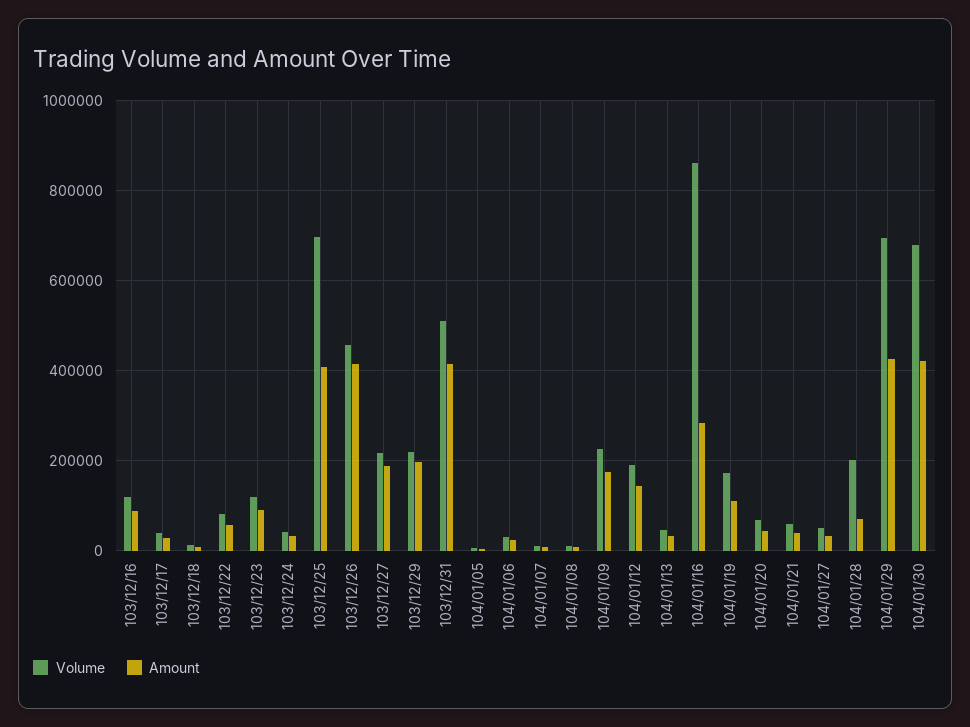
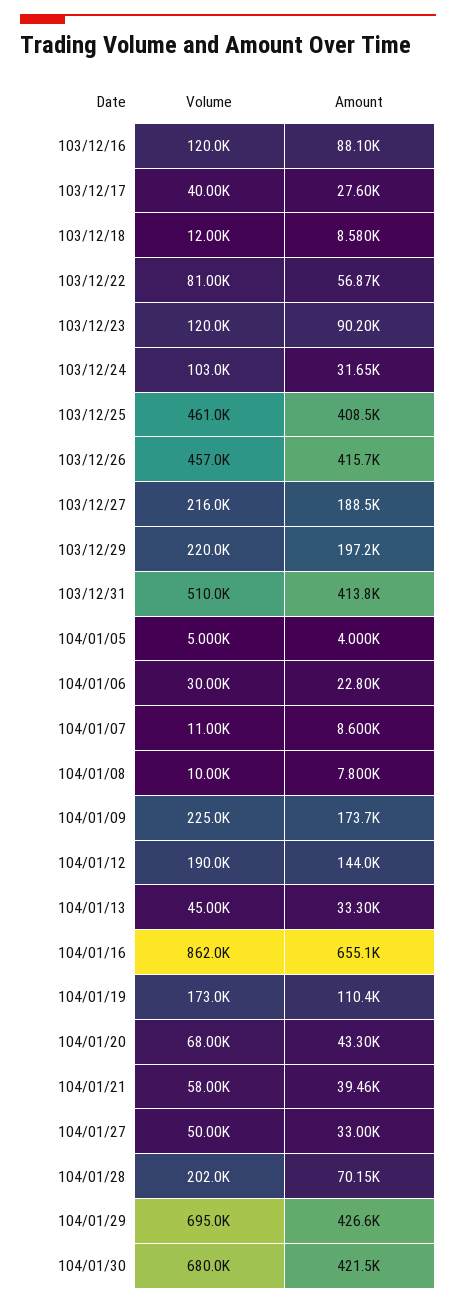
  {
    "Volume": {
      "103/12/16": 120000,
      "103/12/17": 40000,
      "103/12/18": 12000,
      "103/12/22": 81000,
      "103/12/23": 120000,
-     "103/12/24": 40000,
+     "103/12/24": 103000,
-     "103/12/25": 700000,
+     "103/12/25": 461000,
      "103/12/26": 457000,
      "103/12/27": 216000,
      "103/12/29": 220000,
      "103/12/31": 510000,
      "104/01/05": 5000,
      "104/01/06": 30000,
      "104/01/07": 11000,
      "104/01/08": 10000,
      "104/01/09": 225000,
      "104/01/12": 190000,
      "104/01/13": 45000,
      "104/01/16": 862000,
      "104/01/19": 173000,
      "104/01/20": 68000,
      "104/01/21": 58000,
      "104/01/27": 50000,
      "104/01/28": 202000,
      "104/01/29": 695000,
      "104/01/30": 680000
    },
    "Amount": {
      "103/12/16": 88100,
      "103/12/17": 27600,
      "103/12/18": 8580,
      "103/12/22": 56870,
      "103/12/23": 90200,
      "103/12/24": 31650,
      "103/12/25": 408500,
      "103/12/26": 415700,
      "103/12/27": 188500,
      "103/12/29": 197200,
      "103/12/31": 413800,
      "104/01/05": 4000,
      "104/01/06": 22800,
      "104/01/07": 8600,
      "104/01/08": 7800,
      "104/01/09": 173700,
      "104/01/12": 144000,
      "104/01/13": 33300,
-     "104/01/16": 280000,
+     "104/01/16": 655100,
      "104/01/19": 110400,
      "104/01/20": 43300,
      "104/01/21": 39460,
      "104/01/27": 33000,
      "104/01/28": 70150,
      "104/01/29": 426600,
      "104/01/30": 421500
    }
  }

